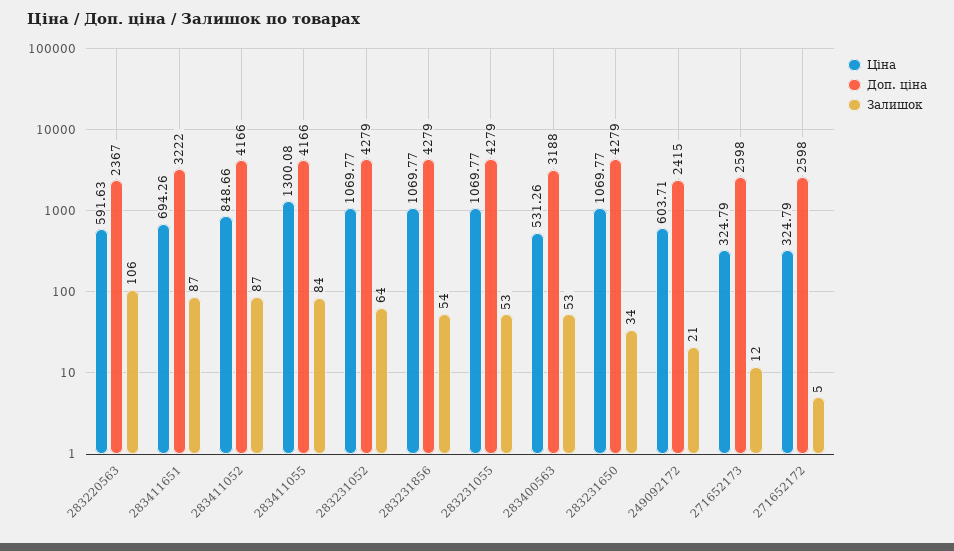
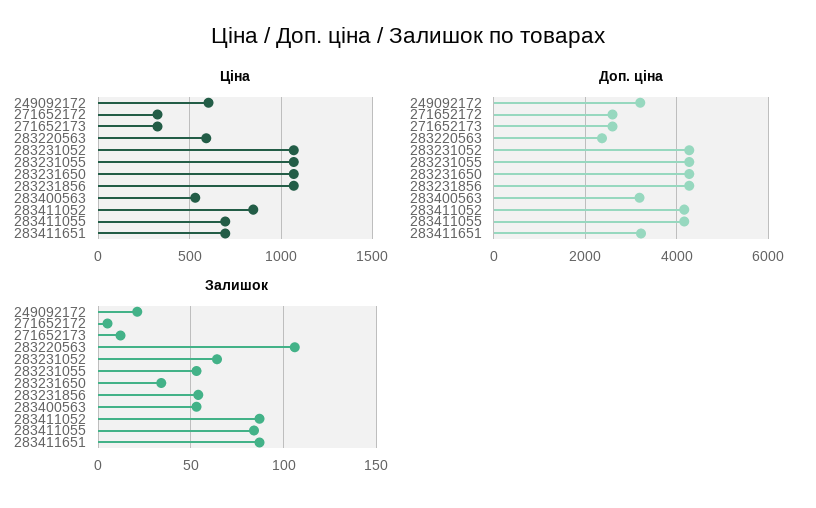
  {
    "Ціна": {
      "283220563": 591.63,
      "283411651": 694.26,
      "283411052": 848.66,
-     "283411055": 1300.08,
+     "283411055": 700,
      "283231052": 1069.77,
      "283231856": 1069.77,
      "283231055": 1069.77,
      "283400563": 531.26,
      "283231650": 1069.77,
      "249092172": 603.71,
      "271652173": 324.79,
      "271652172": 324.79
    },
    "Доп. ціна": {
      "283220563": 2367,
      "283411651": 3222,
      "283411052": 4166,
      "283411055": 4166,
      "283231052": 4279,
      "283231856": 4279,
      "283231055": 4279,
      "283400563": 3188,
      "283231650": 4279,
-     "249092172": 2415,
+     "249092172": 3200,
      "271652173": 2598,
      "271652172": 2598
    },
    "Залишок": {
      "283220563": 106,
      "283411651": 87,
      "283411052": 87,
      "283411055": 84,
      "283231052": 64,
      "283231856": 54,
      "283231055": 53,
      "283400563": 53,
      "283231650": 34,
      "249092172": 21,
      "271652173": 12,
      "271652172": 5
    }
  }

